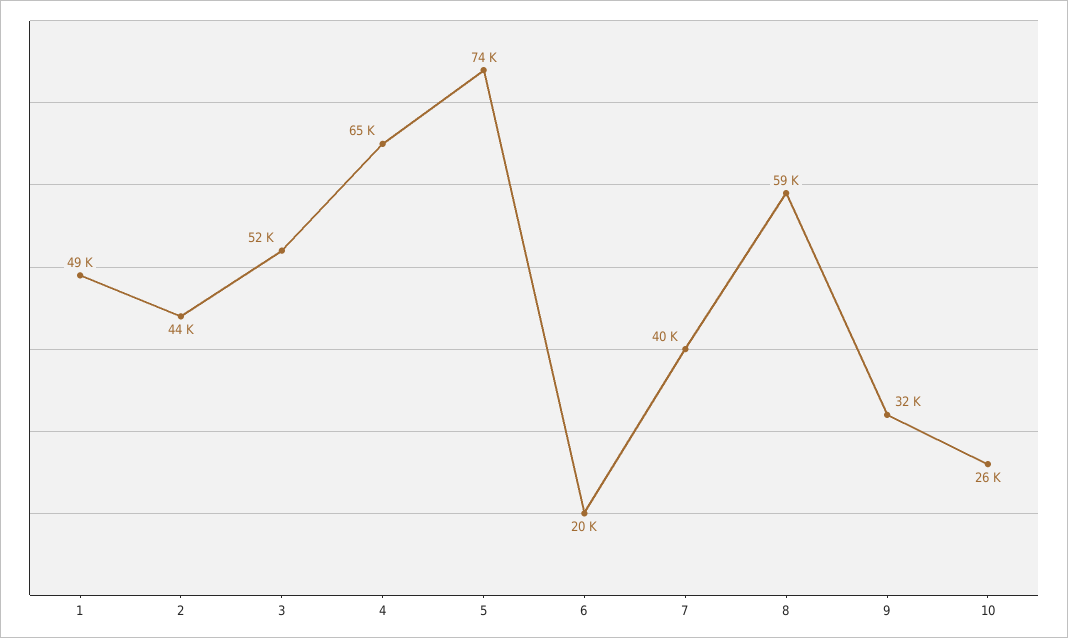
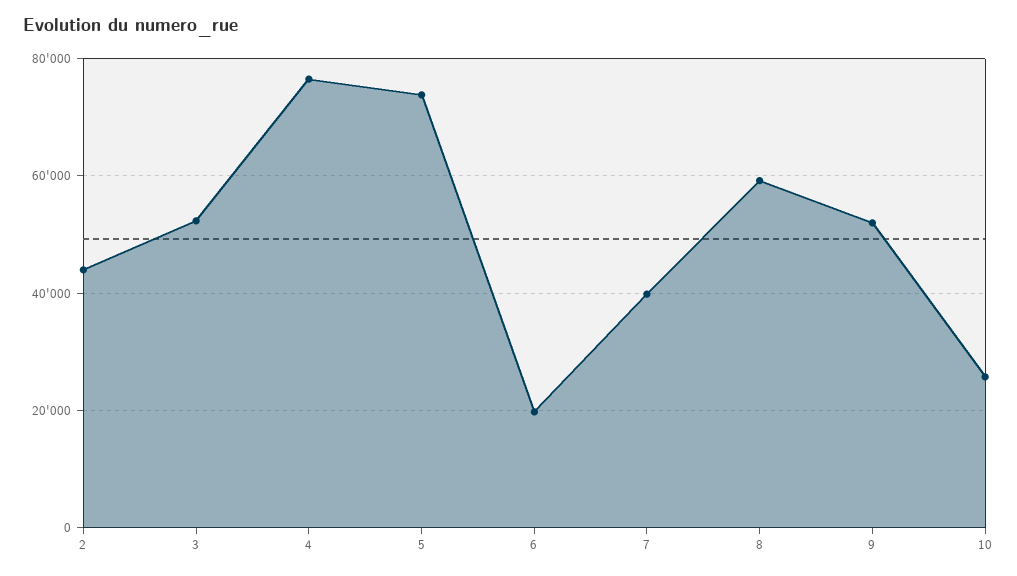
  {
-   "1": 49000,
    "2": 44000,
    "3": 52000,
-   "4": 65000,
+   "4": 76000,
    "5": 74000,
    "6": 20000,
    "7": 40000,
    "8": 59000,
-   "9": 32000,
+   "9": 52000,
    "10": 26000
  }

